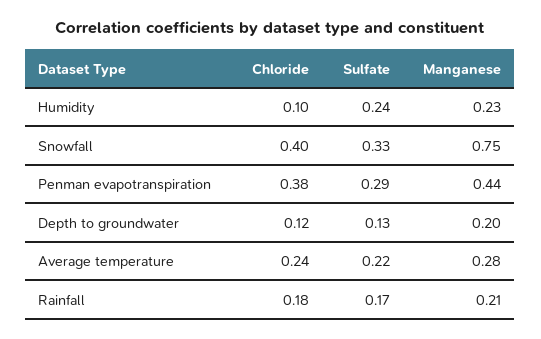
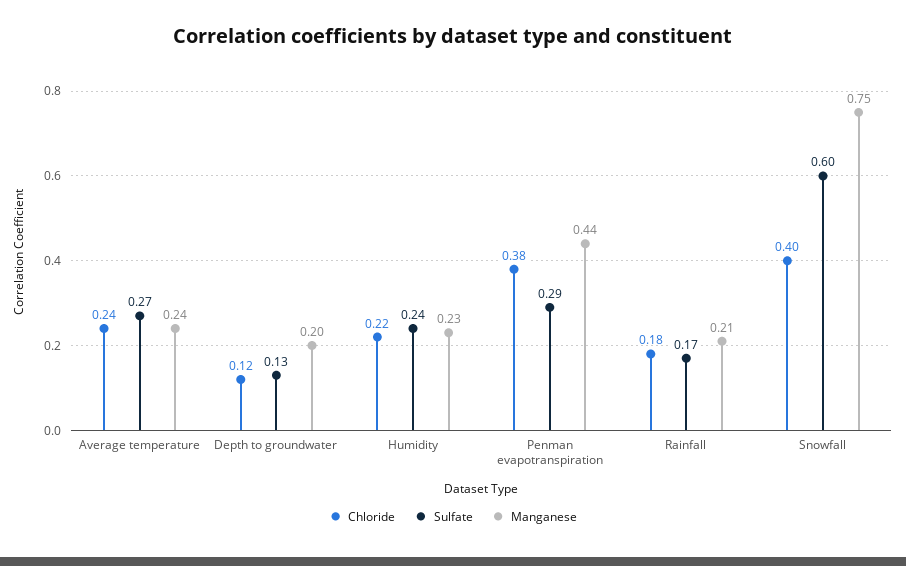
  {
    "Chloride": {
-     "Humidity": 0.1,
+     "Humidity": 0.22,
      "Snowfall": 0.4,
      "Penman evapotranspiration": 0.38,
      "Depth to groundwater": 0.12,
      "Average temperature": 0.24,
      "Rainfall": 0.18
    },
    "Sulfate": {
      "Humidity": 0.24,
-     "Snowfall": 0.33,
+     "Snowfall": 0.6,
      "Penman evapotranspiration": 0.29,
      "Depth to groundwater": 0.13,
-     "Average temperature": 0.22,
+     "Average temperature": 0.27,
      "Rainfall": 0.17
    },
    "Manganese": {
      "Humidity": 0.23,
      "Snowfall": 0.75,
      "Penman evapotranspiration": 0.44,
      "Depth to groundwater": 0.2,
-     "Average temperature": 0.28,
+     "Average temperature": 0.24,
      "Rainfall": 0.21
    }
  }

